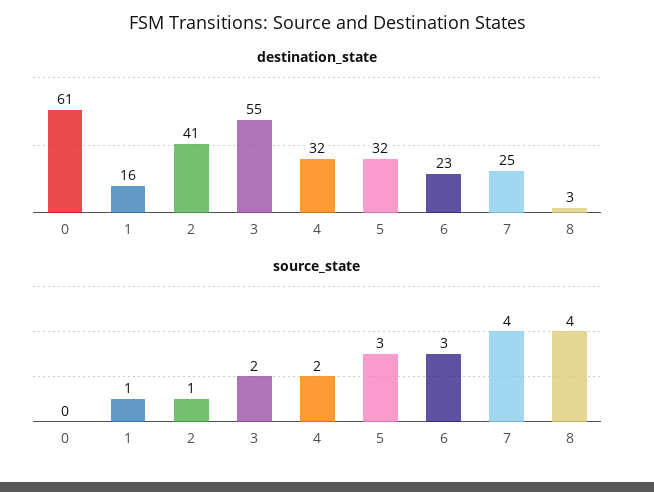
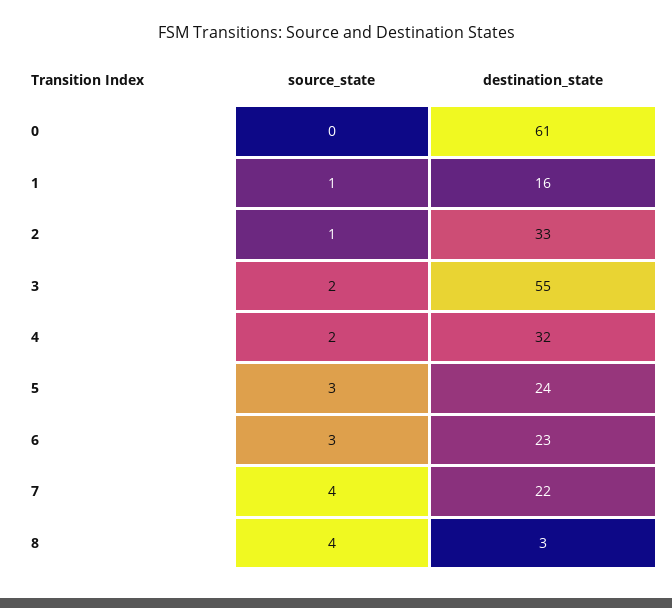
  {
    "destination_state": {
      "0": 61,
      "1": 16,
-     "2": 41,
+     "2": 33,
      "3": 55,
      "4": 32,
-     "5": 32,
+     "5": 24,
      "6": 23,
-     "7": 25,
+     "7": 22,
      "8": 3
    },
    "source_state": {
      "0": 0,
      "1": 1,
      "2": 1,
      "3": 2,
      "4": 2,
      "5": 3,
      "6": 3,
      "7": 4,
      "8": 4
    }
  }

